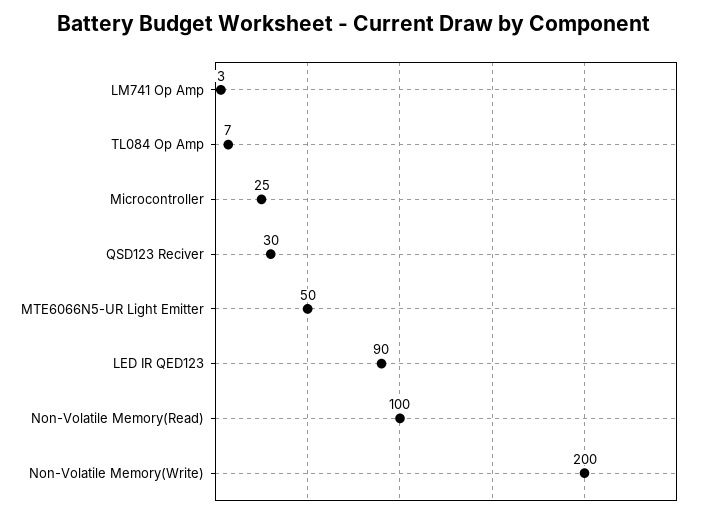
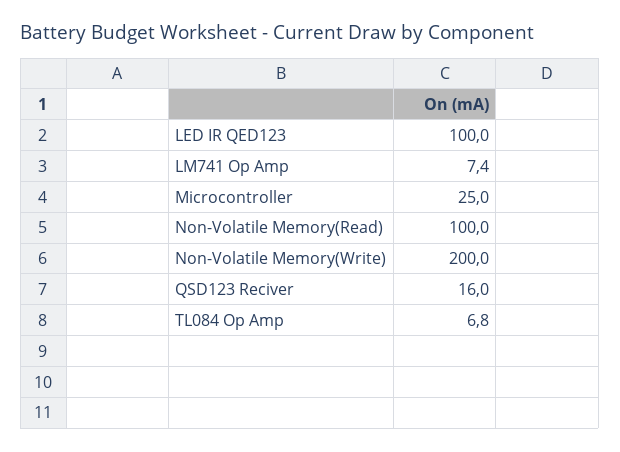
  {
-   "LM741 Op Amp": 3,
+   "LM741 Op Amp": 7.4,
    "TL084 Op Amp": 6.8,
    "Microcontroller": 25,
-   "QSD123 Reciver": 30,
+   "QSD123 Reciver": 16,
-   "MTE6066N5-UR Light Emitter": 50,
-   "LED IR QED123": 90,
+   "LED IR QED123": 100,
    "Non-Volatile Memory(Read)": 100,
    "Non-Volatile Memory(Write)": 200
  }

